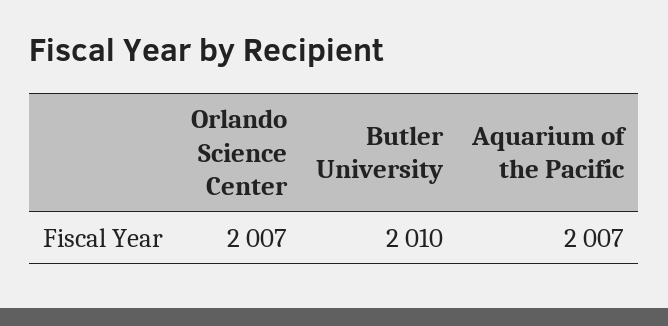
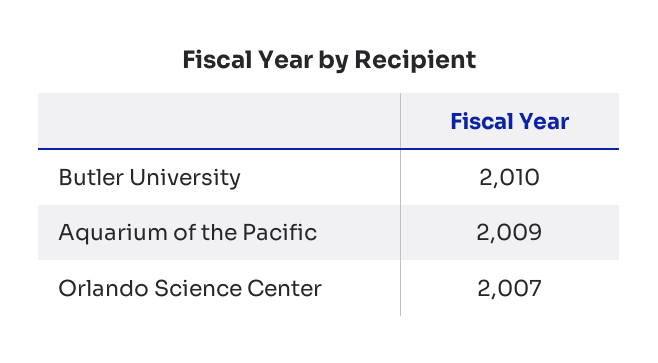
  {
    "Orlando Science Center": 2007,
    "Butler University": 2010,
-   "Aquarium of the Pacific": 2007
+   "Aquarium of the Pacific": 2009
  }

